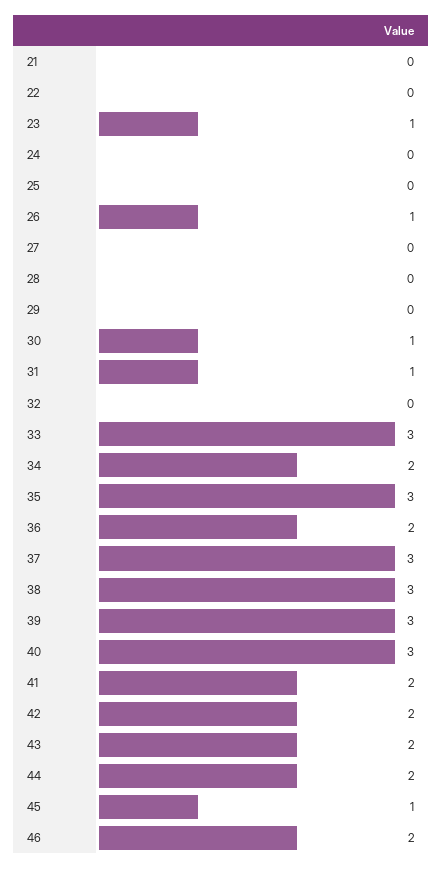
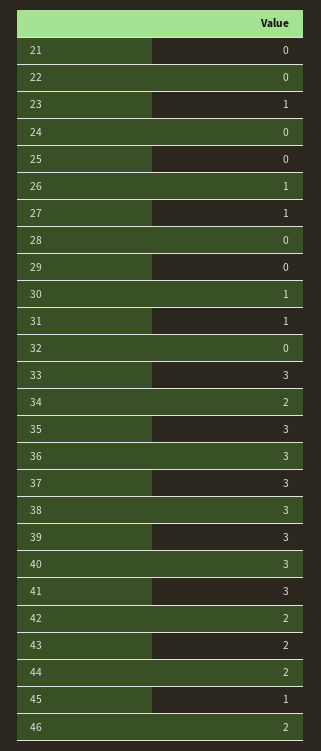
  {
    "21": 0,
    "22": 0,
    "23": 1,
    "24": 0,
    "25": 0,
    "26": 1,
-   "27": 0,
+   "27": 1,
    "28": 0,
    "29": 0,
    "30": 1,
    "31": 1,
    "32": 0,
    "33": 3,
    "34": 2,
    "35": 3,
-   "36": 2,
+   "36": 3,
    "37": 3,
    "38": 3,
    "39": 3,
    "40": 3,
-   "41": 2,
+   "41": 3,
    "42": 2,
    "43": 2,
    "44": 2,
    "45": 1,
    "46": 2
  }

